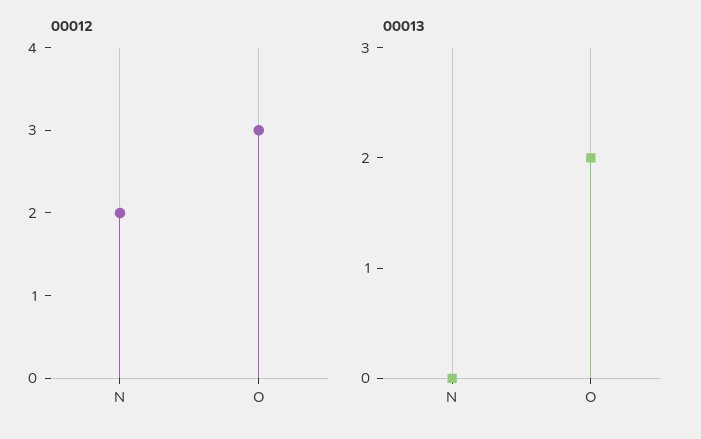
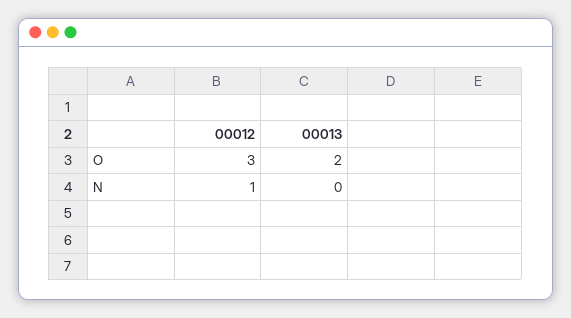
  {
    "00012": {
-     "N": 2,
+     "N": 1,
      "O": 3
    },
    "00013": {
      "N": 0,
      "O": 2
    }
  }

